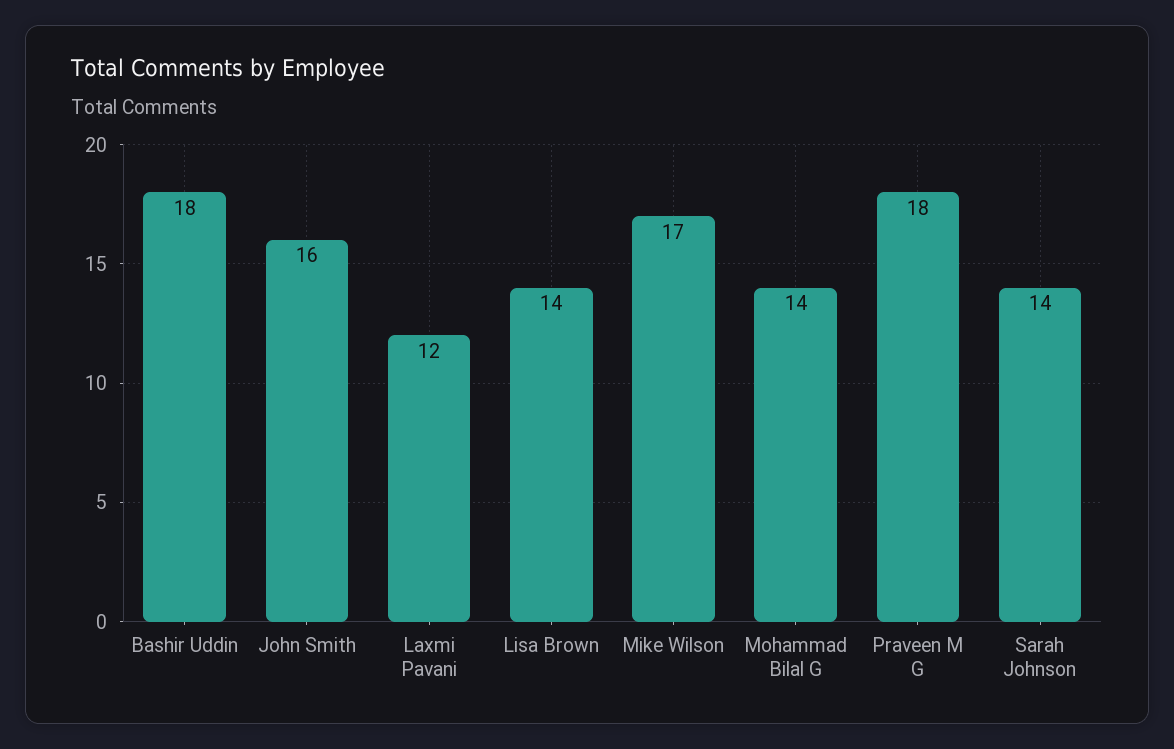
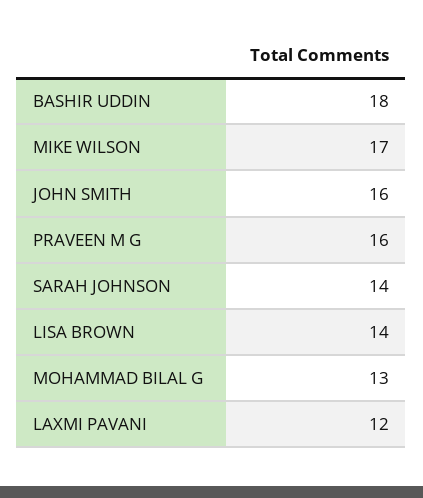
  {
    "Bashir Uddin": 18,
    "John Smith": 16,
    "Laxmi Pavani": 12,
    "Lisa Brown": 14,
    "Mike Wilson": 17,
-   "Mohammad Bilal G": 14,
+   "Mohammad Bilal G": 13,
-   "Praveen M G": 18,
+   "Praveen M G": 16,
    "Sarah Johnson": 14
  }

